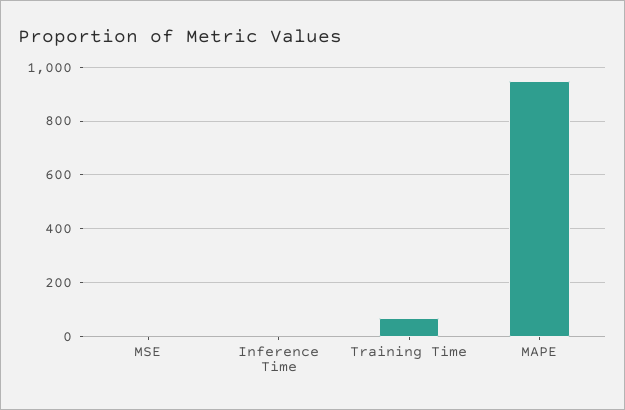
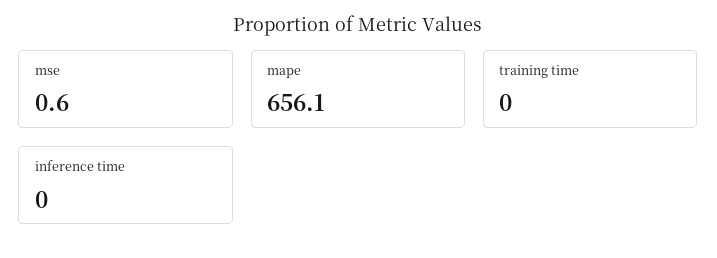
  {
    "MSE": 0.6,
    "Inference Time": 0,
-   "Training Time": 75,
+   "Training Time": 0,
-   "MAPE": 950
+   "MAPE": 656.1
  }

